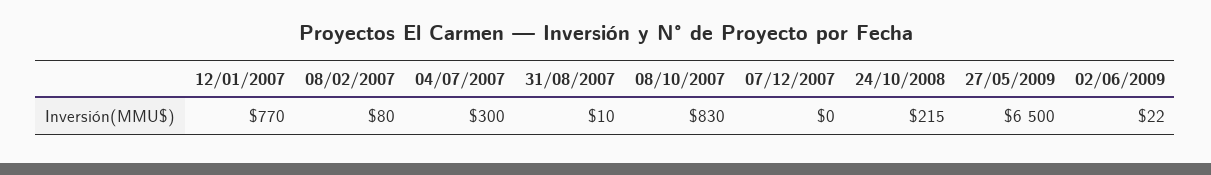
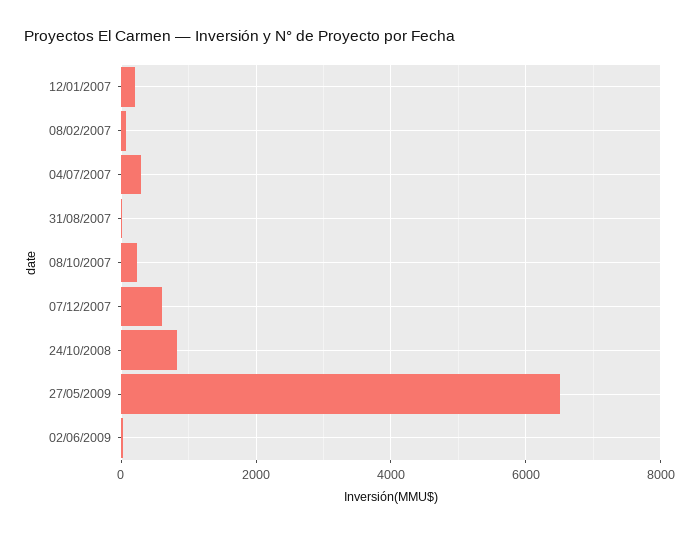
  {
-   "12/01/2007": 770,
+   "12/01/2007": 200,
    "08/02/2007": 80,
    "04/07/2007": 300,
    "31/08/2007": 10,
-   "08/10/2007": 830,
+   "08/10/2007": 200,
-   "07/12/2007": 0,
+   "07/12/2007": 600,
-   "24/10/2008": 215,
+   "24/10/2008": 800,
    "27/05/2009": 6500,
    "02/06/2009": 22
  }

